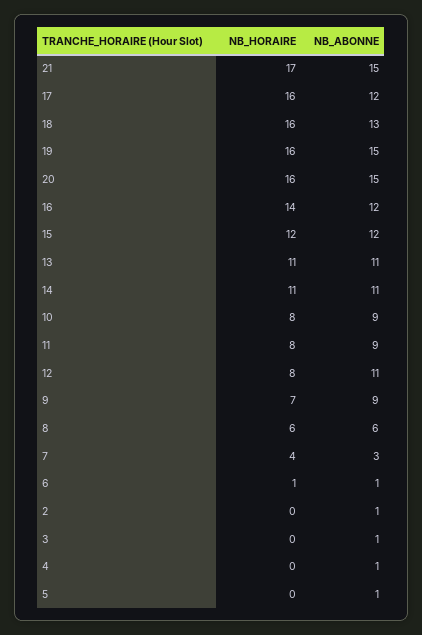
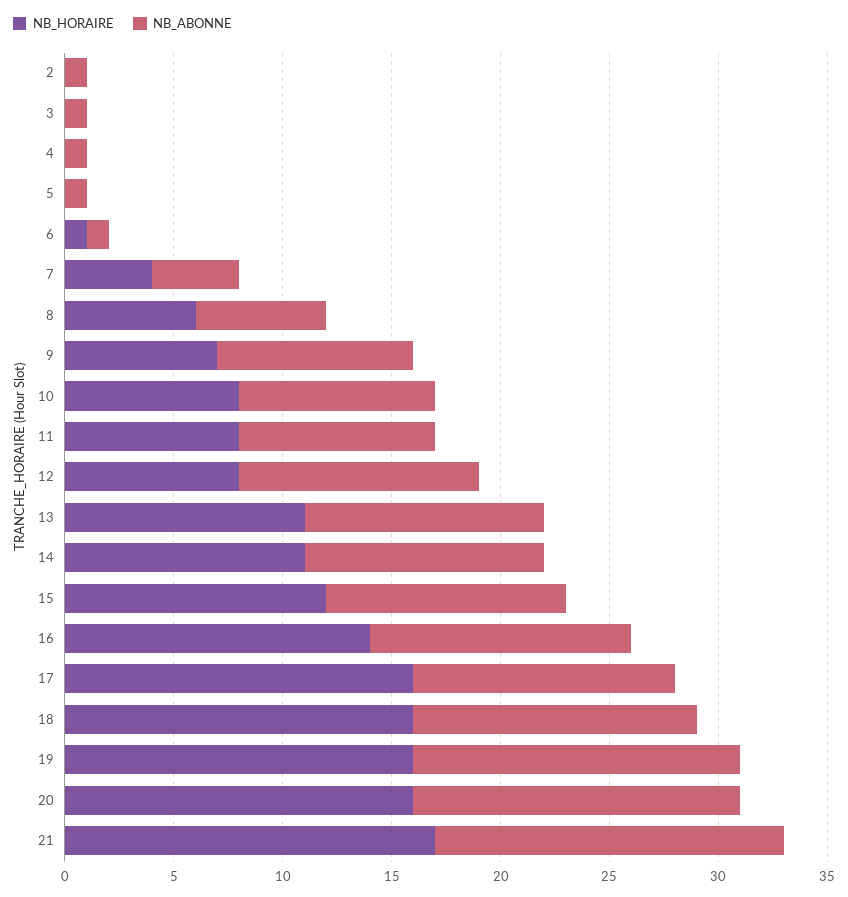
  {
    "NB_HORAIRE": {
      "21": 17,
      "17": 16,
      "18": 16,
      "19": 16,
      "20": 16,
      "16": 14,
      "15": 12,
      "13": 11,
      "14": 11,
      "10": 8,
      "11": 8,
      "12": 8,
      "9": 7,
      "8": 6,
      "7": 4,
      "6": 1,
      "2": 0,
      "3": 0,
      "4": 0,
      "5": 0
    },
    "NB_ABONNE": {
-     "21": 15,
+     "21": 16,
      "17": 12,
      "18": 13,
      "19": 15,
      "20": 15,
      "16": 12,
-     "15": 12,
+     "15": 11,
      "13": 11,
      "14": 11,
      "10": 9,
      "11": 9,
      "12": 11,
      "9": 9,
      "8": 6,
-     "7": 3,
+     "7": 4,
      "6": 1,
      "2": 1,
      "3": 1,
      "4": 1,
      "5": 1
    }
  }

